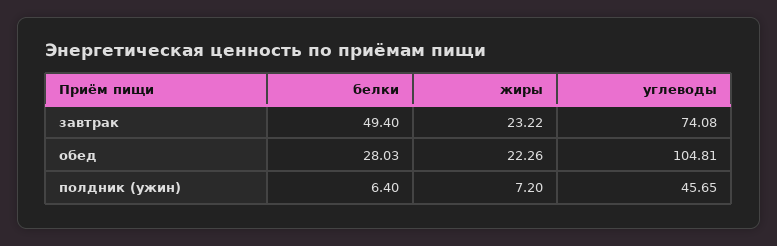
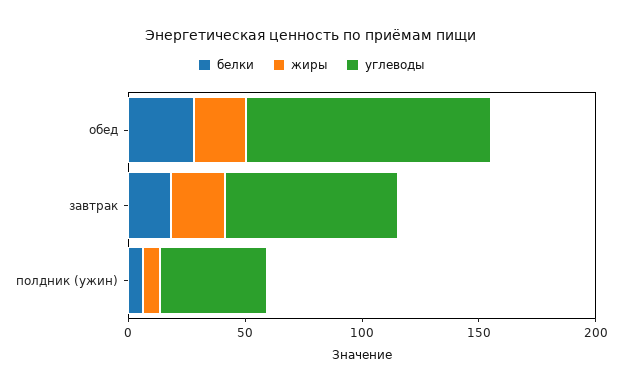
  {
    "белки": {
-     "завтрак": 49.4,
+     "завтрак": 20,
      "обед": 28.03,
      "полдник (ужин)": 6.4
    },
    "жиры": {
      "завтрак": 23.22,
      "обед": 22.26,
      "полдник (ужин)": 7.2
    },
    "углеводы": {
      "завтрак": 74.08,
      "обед": 104.81,
      "полдник (ужин)": 45.65
    }
  }

